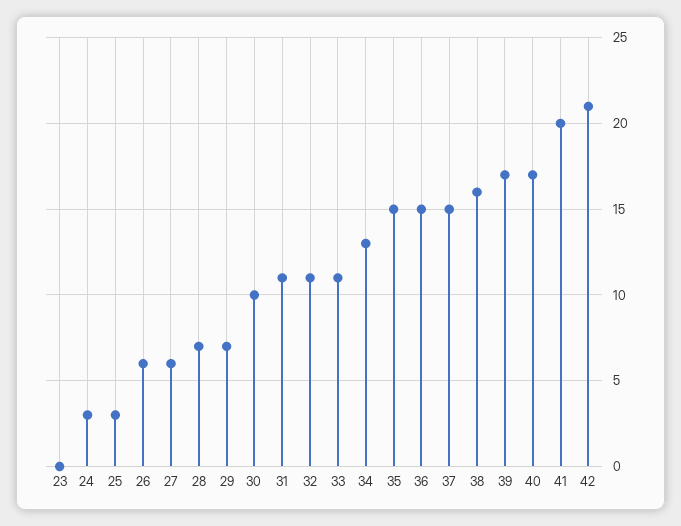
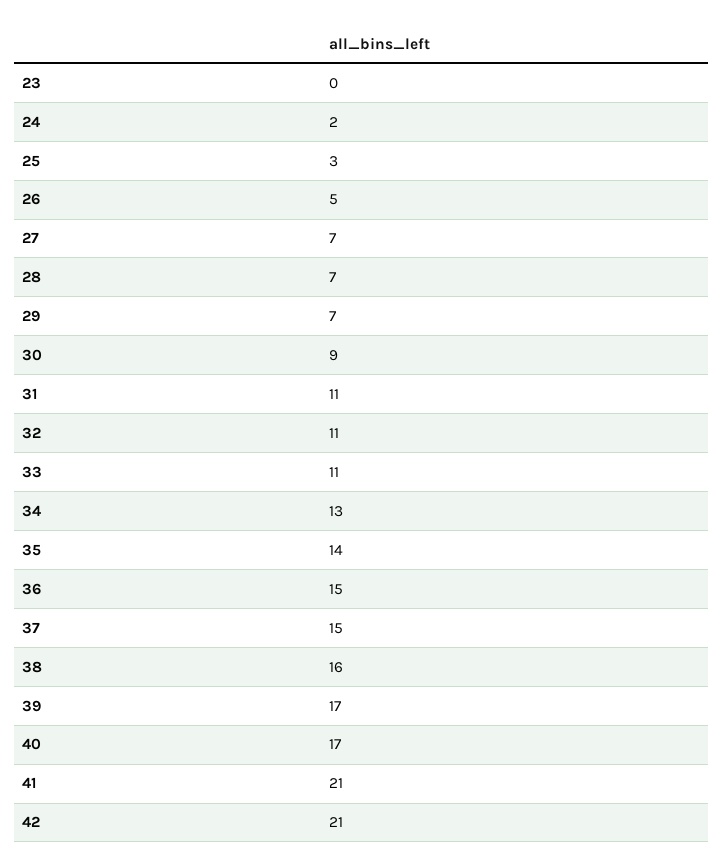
  {
    "23": 0,
-   "24": 3,
+   "24": 2,
    "25": 3,
-   "26": 6,
+   "26": 5,
-   "27": 6,
+   "27": 7,
    "28": 7,
    "29": 7,
-   "30": 10,
+   "30": 9,
    "31": 11,
    "32": 11,
    "33": 11,
    "34": 13,
-   "35": 15,
+   "35": 14,
    "36": 15,
    "37": 15,
    "38": 16,
    "39": 17,
    "40": 17,
-   "41": 20,
+   "41": 21,
    "42": 21
  }

